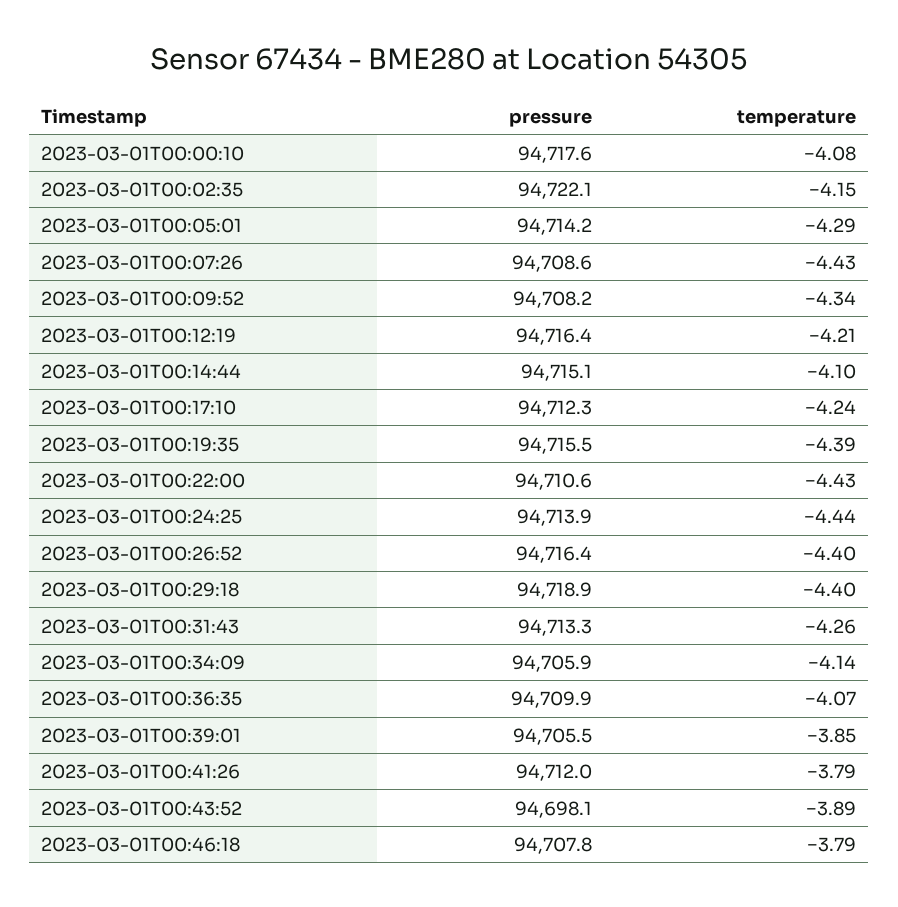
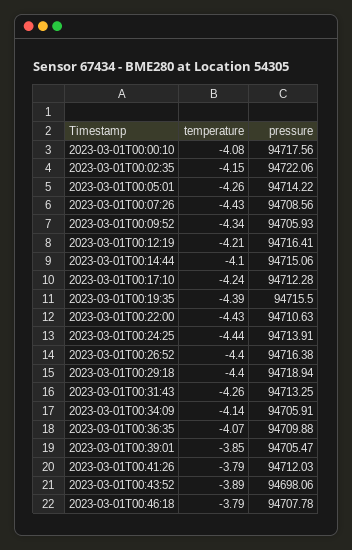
  {
    "pressure": {
      "2023-03-01T00:00:10": 94717.56,
      "2023-03-01T00:02:35": 94722.06,
      "2023-03-01T00:05:01": 94714.22,
      "2023-03-01T00:07:26": 94708.56,
-     "2023-03-01T00:09:52": 94708.2,
+     "2023-03-01T00:09:52": 94705.93,
      "2023-03-01T00:12:19": 94716.41,
      "2023-03-01T00:14:44": 94715.06,
      "2023-03-01T00:17:10": 94712.28,
      "2023-03-01T00:19:35": 94715.5,
      "2023-03-01T00:22:00": 94710.63,
      "2023-03-01T00:24:25": 94713.91,
      "2023-03-01T00:26:52": 94716.38,
      "2023-03-01T00:29:18": 94718.94,
      "2023-03-01T00:31:43": 94713.25,
      "2023-03-01T00:34:09": 94705.91,
      "2023-03-01T00:36:35": 94709.88,
      "2023-03-01T00:39:01": 94705.47,
      "2023-03-01T00:41:26": 94712.03,
      "2023-03-01T00:43:52": 94698.06,
      "2023-03-01T00:46:18": 94707.78
    },
    "temperature": {
      "2023-03-01T00:00:10": -4.08,
      "2023-03-01T00:02:35": -4.15,
-     "2023-03-01T00:05:01": -4.29,
+     "2023-03-01T00:05:01": -4.26,
      "2023-03-01T00:07:26": -4.43,
      "2023-03-01T00:09:52": -4.34,
      "2023-03-01T00:12:19": -4.21,
      "2023-03-01T00:14:44": -4.1,
      "2023-03-01T00:17:10": -4.24,
      "2023-03-01T00:19:35": -4.39,
      "2023-03-01T00:22:00": -4.43,
      "2023-03-01T00:24:25": -4.44,
      "2023-03-01T00:26:52": -4.4,
      "2023-03-01T00:29:18": -4.4,
      "2023-03-01T00:31:43": -4.26,
      "2023-03-01T00:34:09": -4.14,
      "2023-03-01T00:36:35": -4.07,
      "2023-03-01T00:39:01": -3.85,
      "2023-03-01T00:41:26": -3.79,
      "2023-03-01T00:43:52": -3.89,
      "2023-03-01T00:46:18": -3.79
    }
  }

